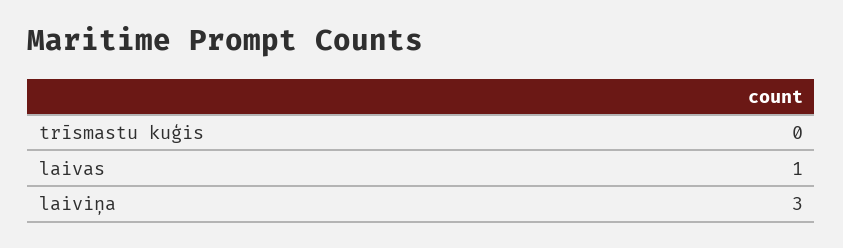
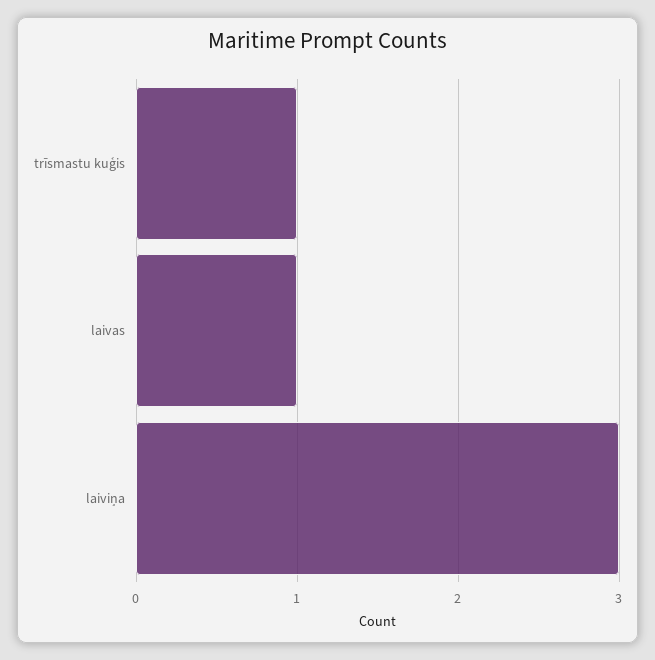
  {
-   "trīsmastu kuģis": 0,
+   "trīsmastu kuģis": 1,
    "laivas": 1,
    "laiviņa": 3
  }

